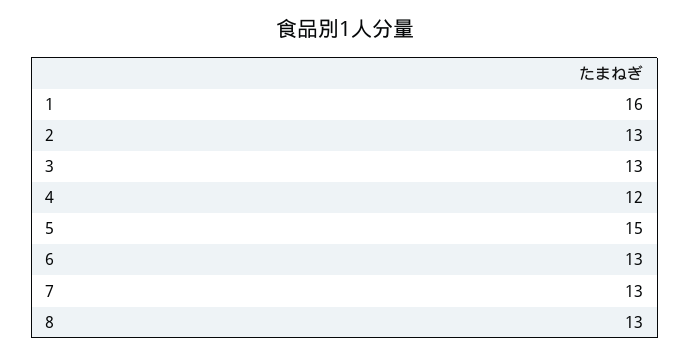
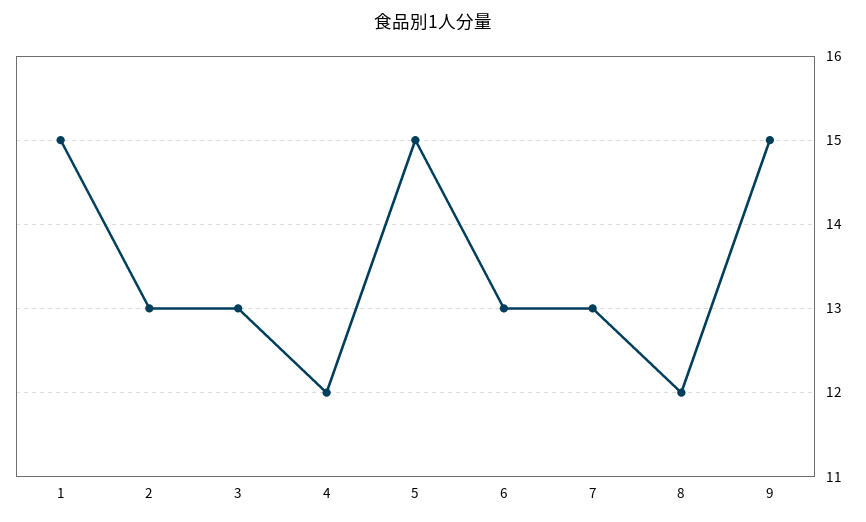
  {
-   "1": 16,
+   "1": 15,
    "2": 13,
    "3": 13,
    "4": 12,
    "5": 15,
    "6": 13,
    "7": 13,
-   "8": 13
+   "8": 12,
+   "9": 15
  }

